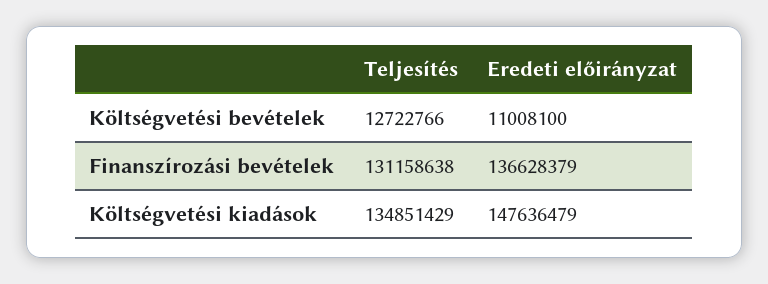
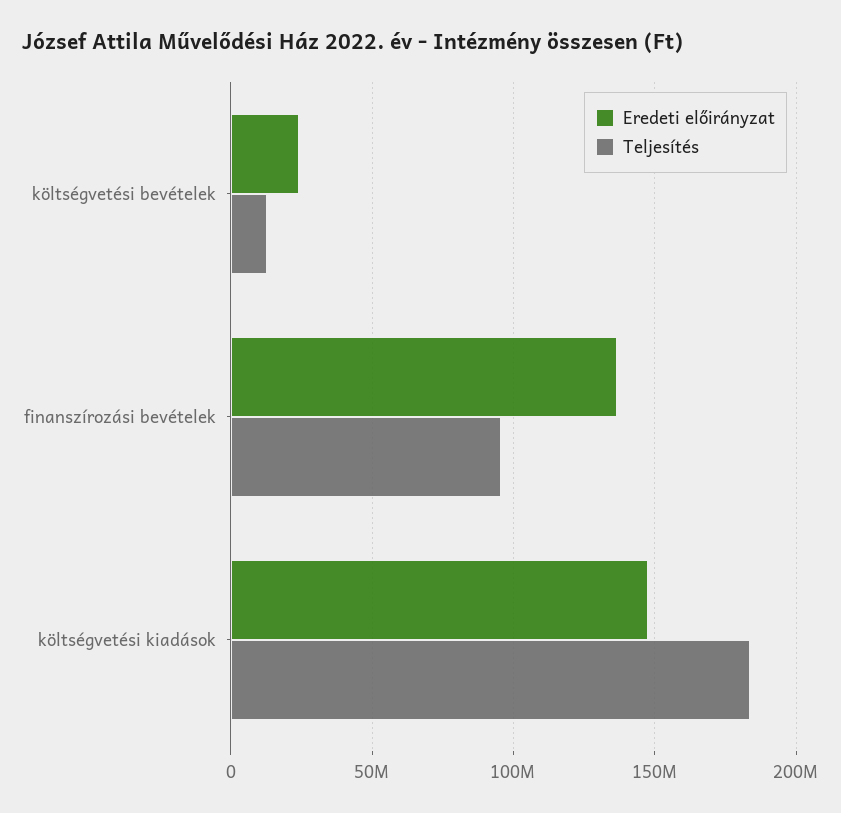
  {
    "Teljesítés": {
      "Költségvetési bevételek": 12722766,
-     "Finanszírozási bevételek": 131158638,
+     "Finanszírozási bevételek": 95000000,
-     "Költségvetési kiadások": 134851429
+     "Költségvetési kiadások": 185000000
    },
    "Eredeti előirányzat": {
-     "Költségvetési bevételek": 11008100,
+     "Költségvetési bevételek": 25000000,
      "Finanszírozási bevételek": 136628379,
      "Költségvetési kiadások": 147636479
    }
  }

